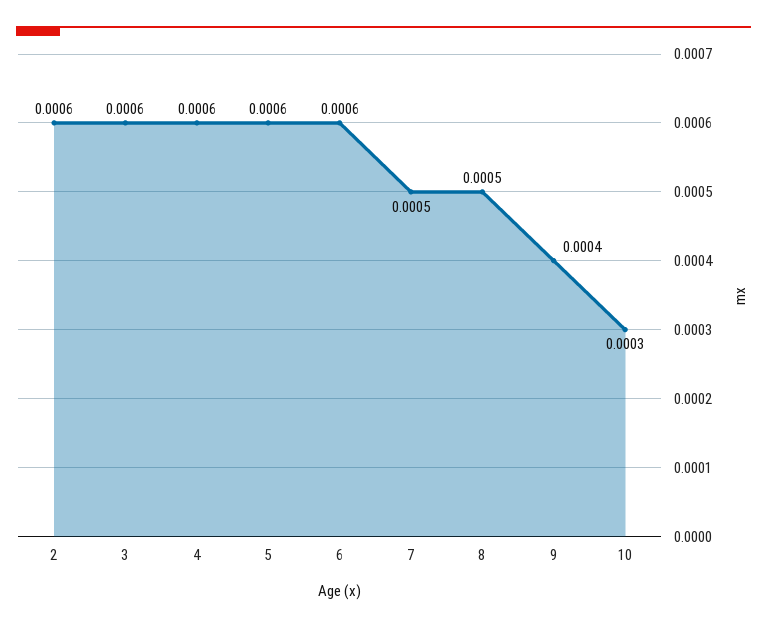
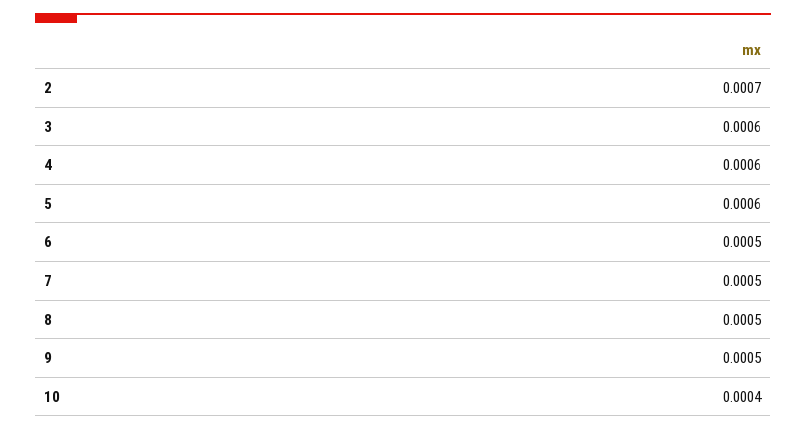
  {
-   "2": 0.0006,
+   "2": 0.0007,
    "3": 0.0006,
    "4": 0.0006,
    "5": 0.0006,
-   "6": 0.0006,
+   "6": 0.0005,
    "7": 0.0005,
    "8": 0.0005,
-   "9": 0.0004,
+   "9": 0.0005,
-   "10": 0.0003
+   "10": 0.0004
  }

